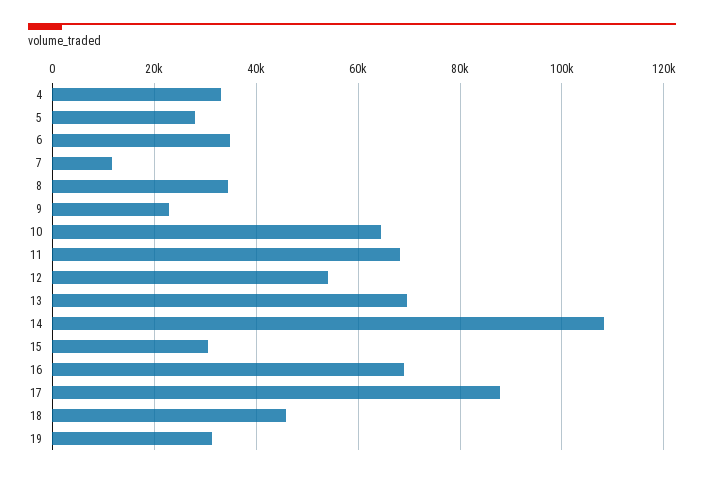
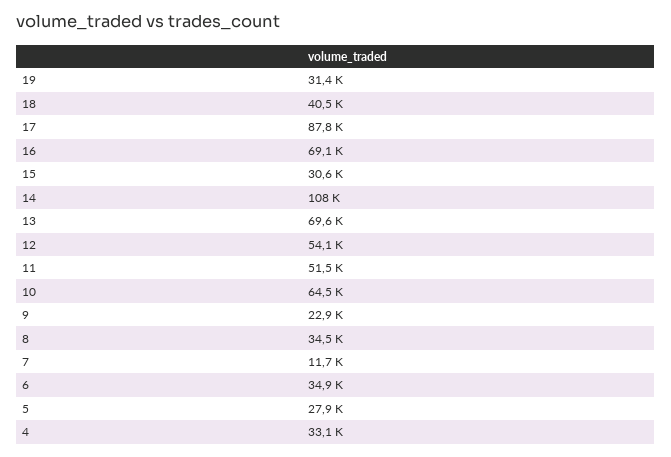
  {
    "4": 33100,
    "5": 27900,
    "6": 34900,
    "7": 11700,
    "8": 34500,
    "9": 22900,
    "10": 64500,
-   "11": 68000,
+   "11": 51500,
    "12": 54100,
    "13": 69600,
    "14": 108000,
    "15": 30600,
    "16": 69100,
    "17": 87800,
-   "18": 46000,
+   "18": 40500,
    "19": 31400
  }

